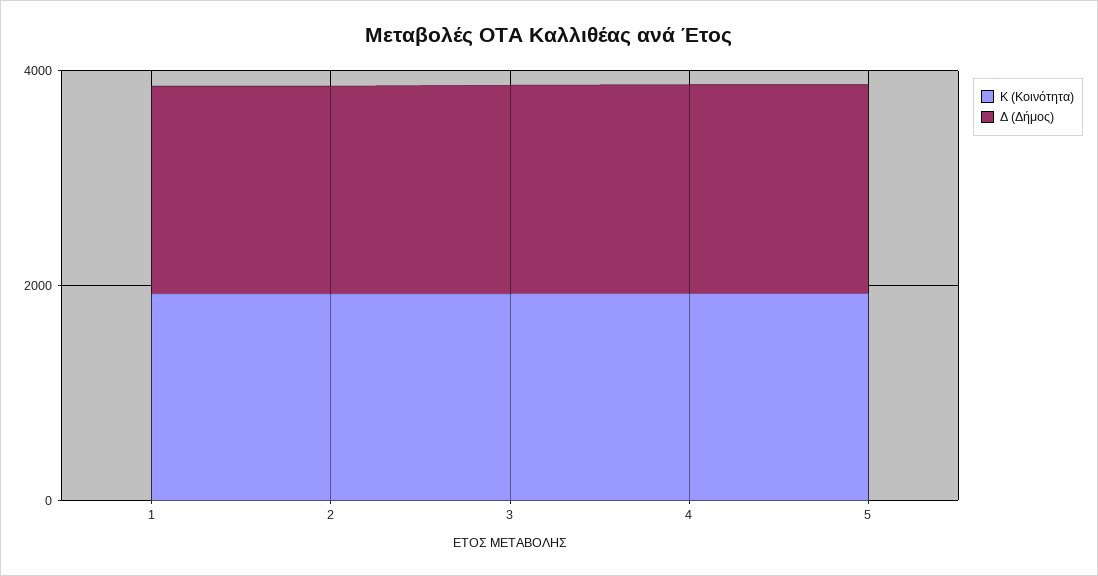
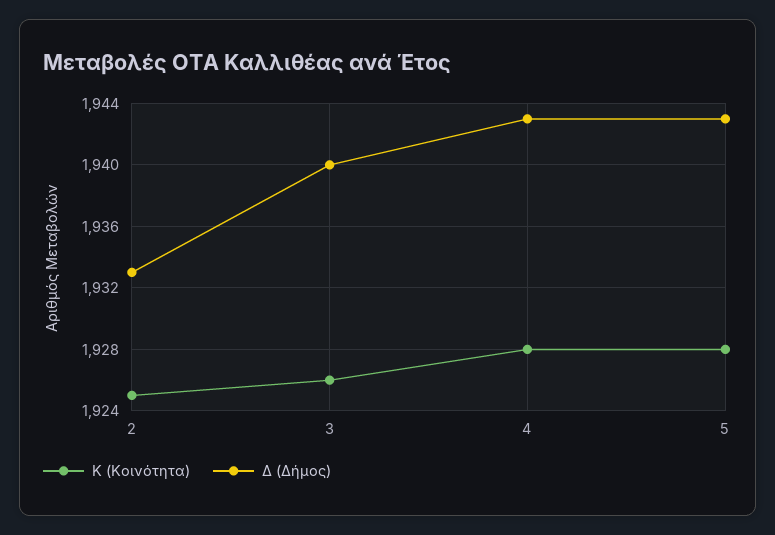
  {
    "Κ (Κοινότητα)": {
-     "1": 2000,
      "2": 1925,
      "3": 1926,
      "4": 1928,
      "5": 1928
    },
    "Δ (Δήμος)": {
-     "1": 2000,
      "2": 1933,
      "3": 1940,
      "4": 1943,
      "5": 1943
    }
  }

